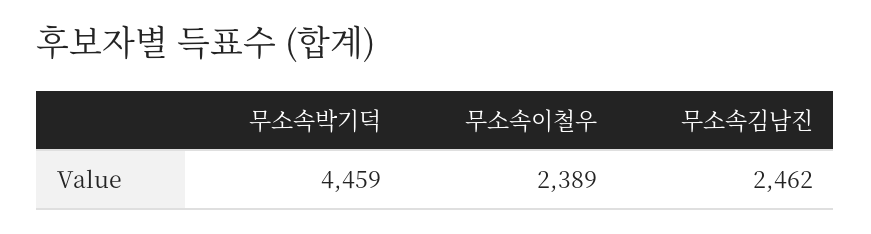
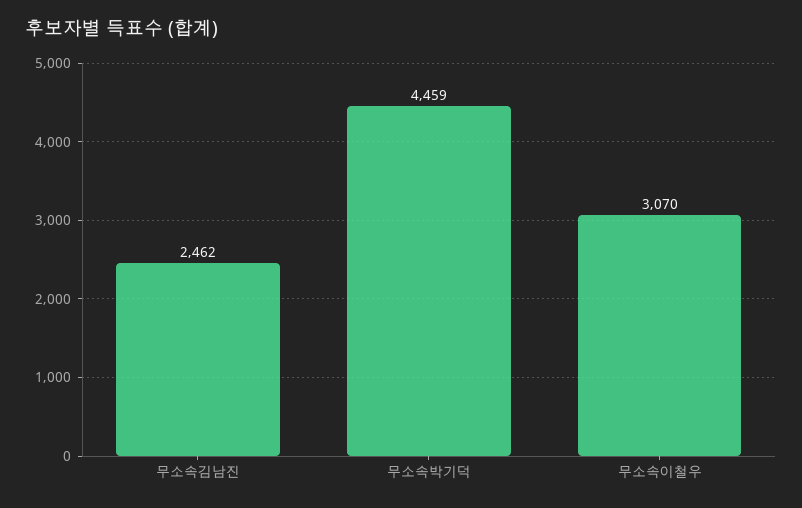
  {
    "무소속박기덕": 4459,
-   "무소속이철우": 2389,
+   "무소속이철우": 3070,
    "무소속김남진": 2462
  }

